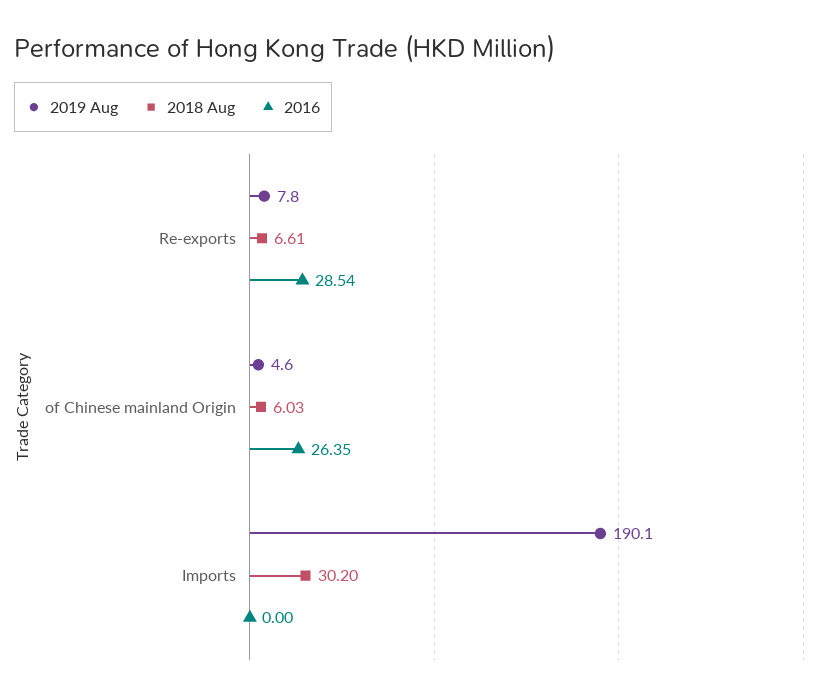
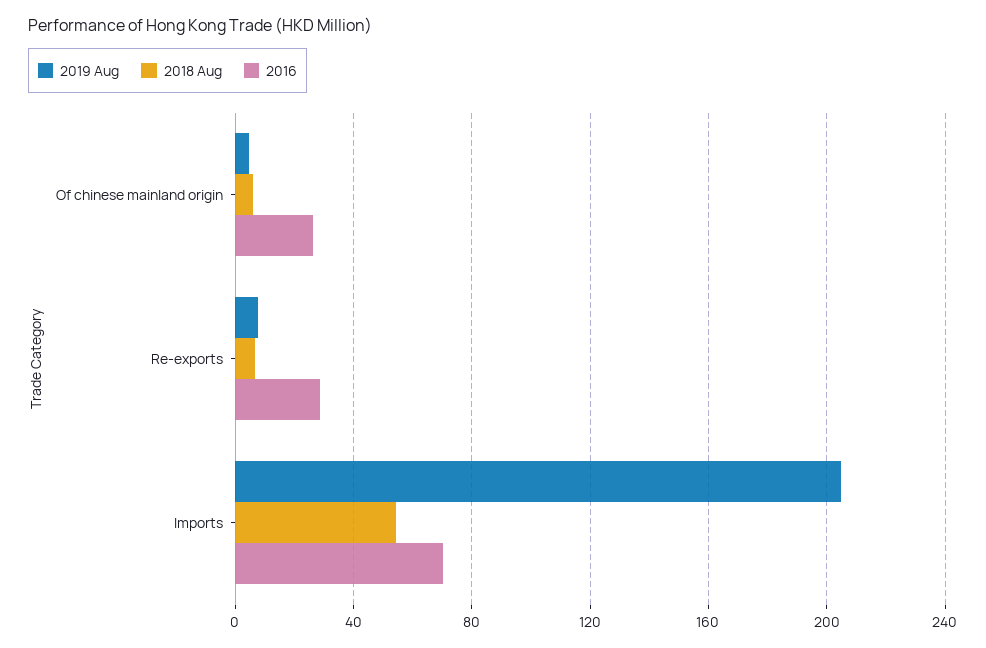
  {
    "2019 Aug": {
      "Re-exports": 7.8,
      "of Chinese mainland Origin": 4.6,
-     "Imports": 190.1
+     "Imports": 205
    },
    "2018 Aug": {
      "Re-exports": 6.61,
      "of Chinese mainland Origin": 6.03,
-     "Imports": 30.2
+     "Imports": 55
    },
    "2016": {
      "Re-exports": 28.54,
      "of Chinese mainland Origin": 26.35,
-     "Imports": 0
+     "Imports": 70
    }
  }

